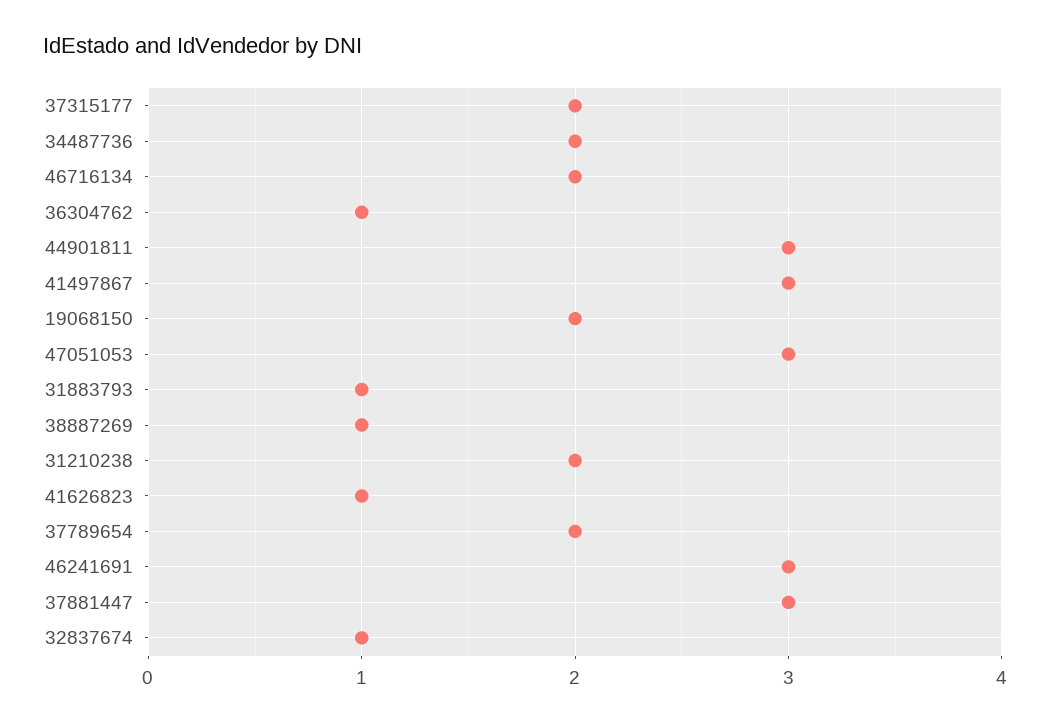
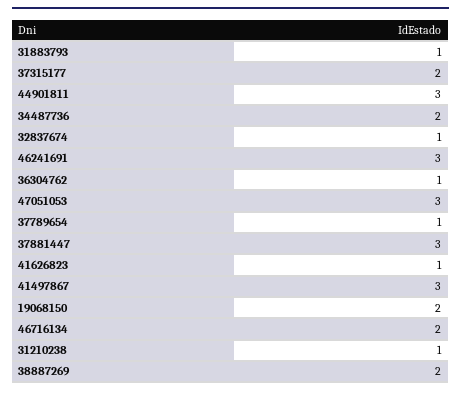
  {
    "37315177": 2,
    "34487736": 2,
    "46716134": 2,
    "36304762": 1,
    "44901811": 3,
    "41497867": 3,
    "19068150": 2,
    "47051053": 3,
    "31883793": 1,
-   "38887269": 1,
+   "38887269": 2,
-   "31210238": 2,
+   "31210238": 1,
    "41626823": 1,
-   "37789654": 2,
+   "37789654": 1,
    "46241691": 3,
    "37881447": 3,
    "32837674": 1
  }

